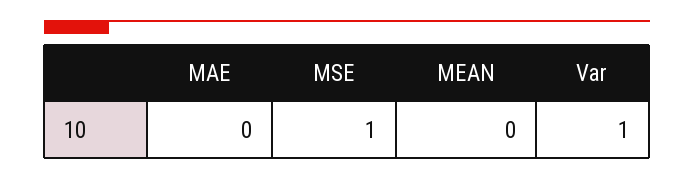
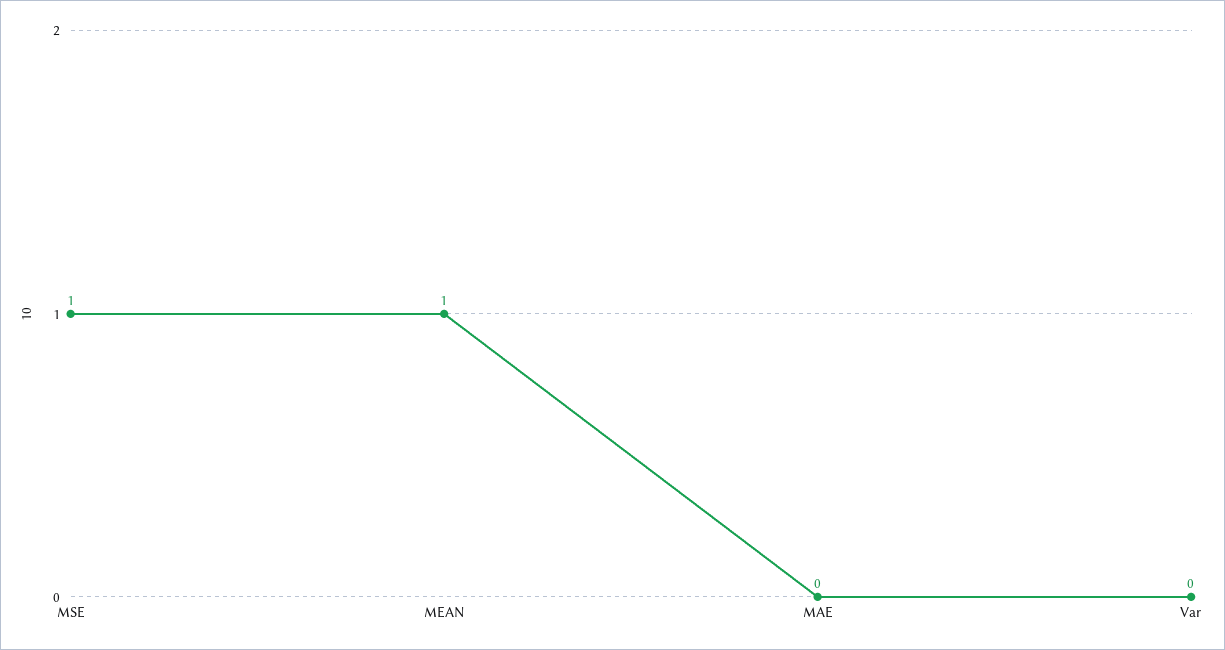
  {
    "MAE": 0,
    "MSE": 1,
-   "MEAN": 0,
+   "MEAN": 1,
-   "Var": 1
+   "Var": 0
  }

